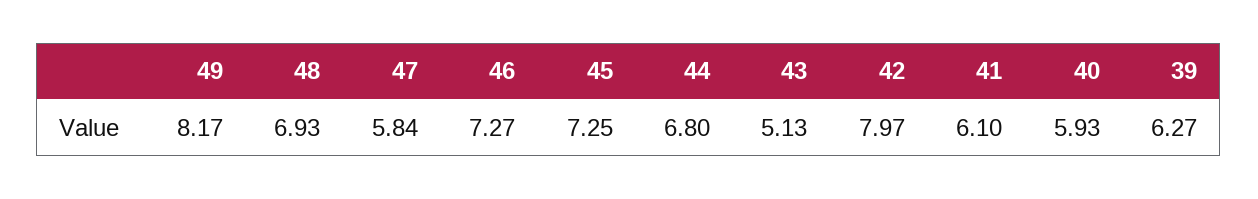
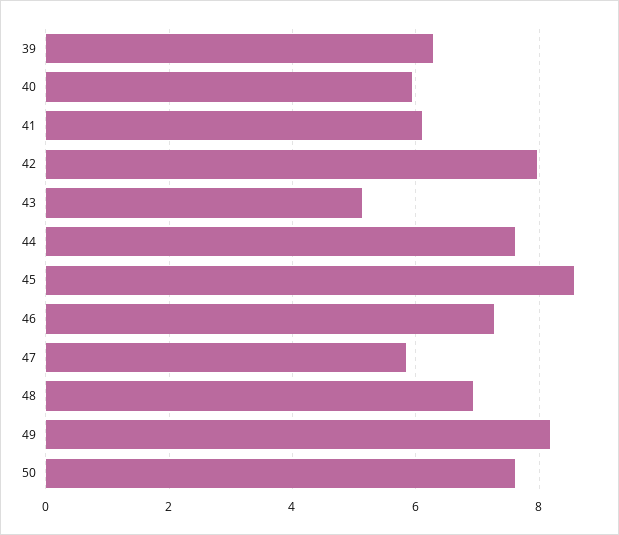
  {
    "49": 8.17,
    "48": 6.93,
    "47": 5.84,
    "46": 7.27,
-   "45": 7.25,
+   "45": 8.6,
-   "44": 6.8,
+   "44": 7.6,
    "43": 5.13,
    "42": 7.97,
    "41": 6.1,
    "40": 5.93,
-   "39": 6.27
+   "39": 6.27,
+   "50": 7.6
  }

